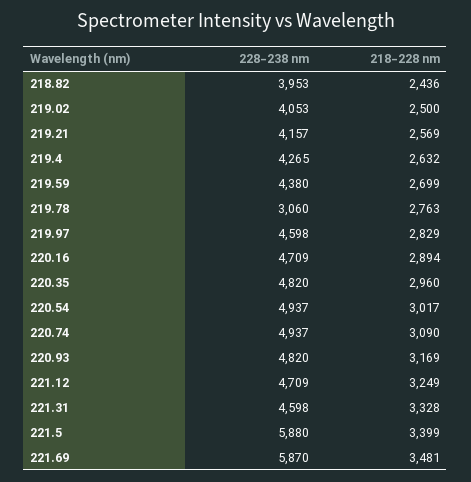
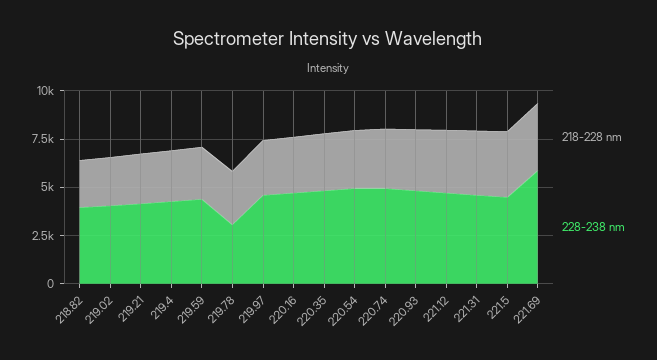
  {
    "228-238 nm": {
      "218.82": 3953,
      "219.02": 4053,
      "219.21": 4157,
      "219.4": 4265,
      "219.59": 4380,
      "219.78": 3060,
      "219.97": 4598,
      "220.16": 4709,
      "220.35": 4820,
      "220.54": 4937,
      "220.74": 4937,
      "220.93": 4820,
      "221.12": 4709,
      "221.31": 4598,
-     "221.5": 5880,
+     "221.5": 4500,
      "221.69": 5870
    },
    "218-228 nm": {
      "218.82": 2436,
      "219.02": 2500,
      "219.21": 2569,
      "219.4": 2632,
      "219.59": 2699,
      "219.78": 2763,
      "219.97": 2829,
      "220.16": 2894,
      "220.35": 2960,
      "220.54": 3017,
      "220.74": 3090,
      "220.93": 3169,
      "221.12": 3249,
      "221.31": 3328,
      "221.5": 3399,
      "221.69": 3481
    }
  }

